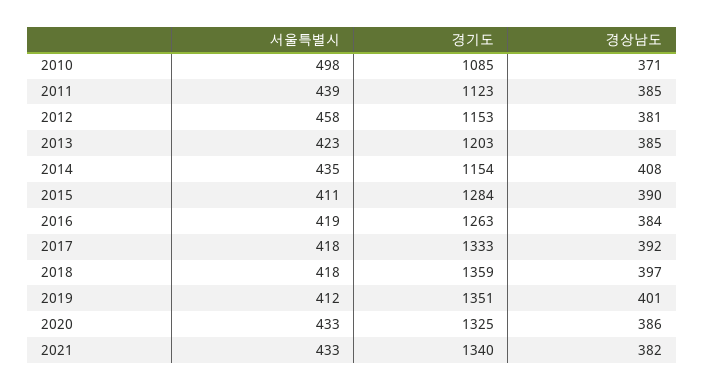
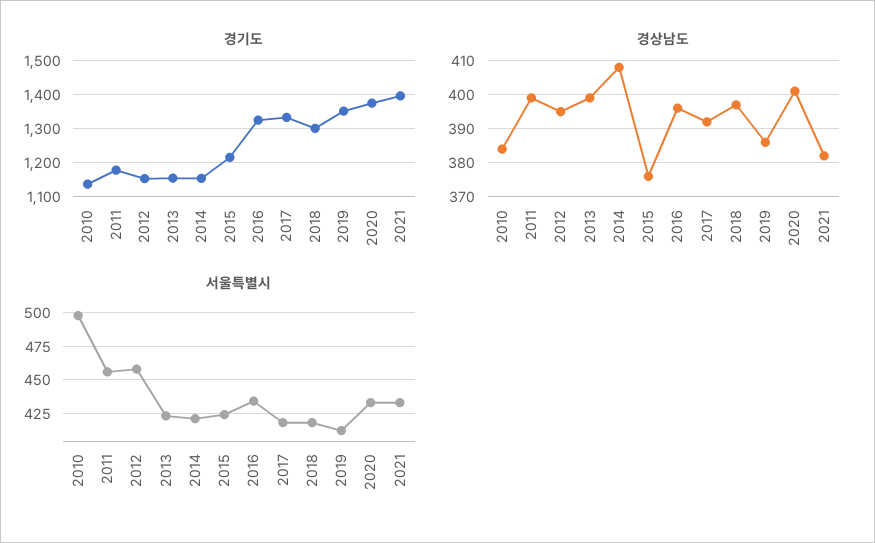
  {
    "서울특별시": {
      "2010": 498,
-     "2011": 439,
+     "2011": 455,
      "2012": 458,
      "2013": 423,
-     "2014": 435,
+     "2014": 420,
-     "2015": 411,
+     "2015": 425,
-     "2016": 419,
+     "2016": 435,
      "2017": 418,
      "2018": 418,
      "2019": 412,
      "2020": 433,
      "2021": 433
    },
    "경기도": {
-     "2010": 1085,
+     "2010": 1140,
-     "2011": 1123,
+     "2011": 1180,
      "2012": 1153,
-     "2013": 1203,
+     "2013": 1160,
      "2014": 1154,
-     "2015": 1284,
+     "2015": 1220,
-     "2016": 1263,
+     "2016": 1320,
      "2017": 1333,
-     "2018": 1359,
+     "2018": 1300,
      "2019": 1351,
-     "2020": 1325,
+     "2020": 1380,
-     "2021": 1340
+     "2021": 1400
    },
    "경상남도": {
-     "2010": 371,
+     "2010": 385,
-     "2011": 385,
+     "2011": 400,
-     "2012": 381,
+     "2012": 395,
-     "2013": 385,
+     "2013": 400,
      "2014": 408,
-     "2015": 390,
+     "2015": 375,
-     "2016": 384,
+     "2016": 395,
      "2017": 392,
      "2018": 397,
-     "2019": 401,
+     "2019": 385,
-     "2020": 386,
+     "2020": 400,
      "2021": 382
    }
  }

